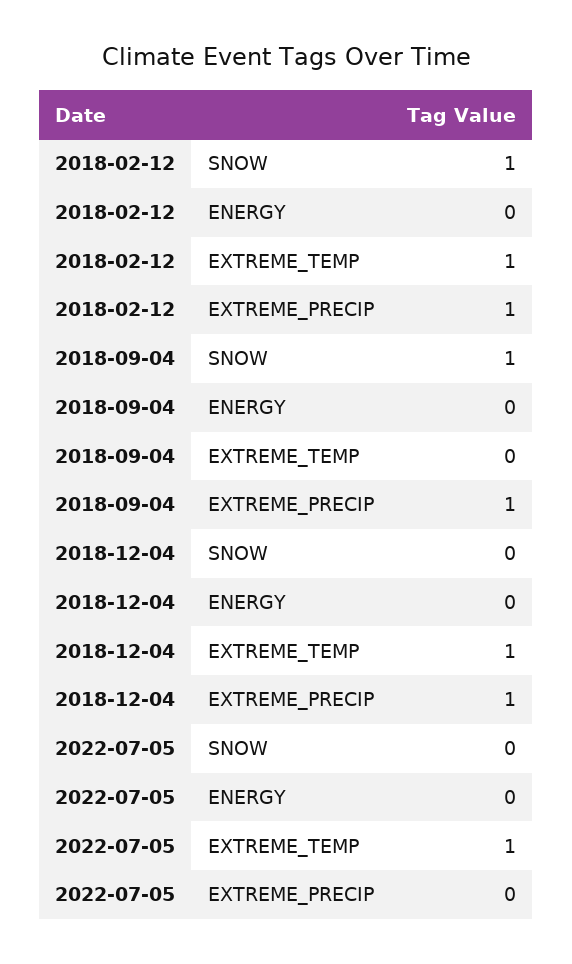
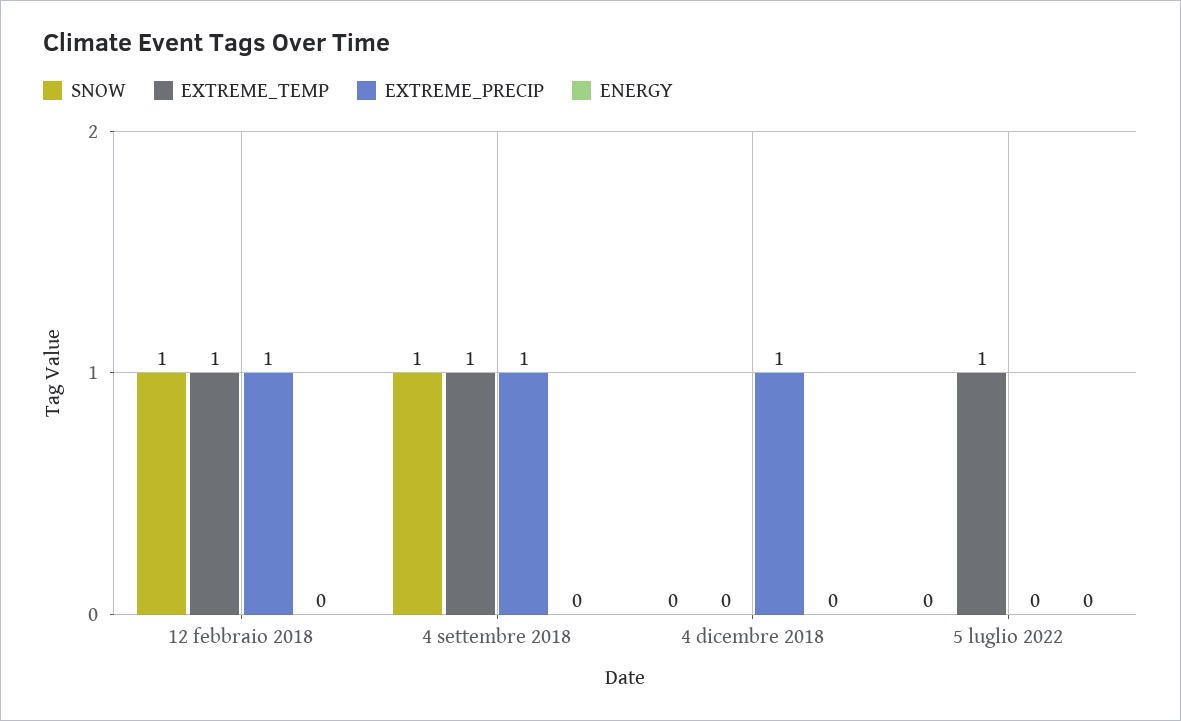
  {
    "SNOW": {
      "2018-02-12": 1,
      "2018-09-04": 1,
      "2018-12-04": 0,
      "2022-07-05": 0
    },
    "ENERGY": {
      "2018-02-12": 0,
      "2018-09-04": 0,
      "2018-12-04": 0,
      "2022-07-05": 0
    },
    "EXTREME_TEMP": {
      "2018-02-12": 1,
-     "2018-09-04": 0,
+     "2018-09-04": 1,
-     "2018-12-04": 1,
+     "2018-12-04": 0,
      "2022-07-05": 1
    },
    "EXTREME_PRECIP": {
      "2018-02-12": 1,
      "2018-09-04": 1,
      "2018-12-04": 1,
      "2022-07-05": 0
    }
  }

